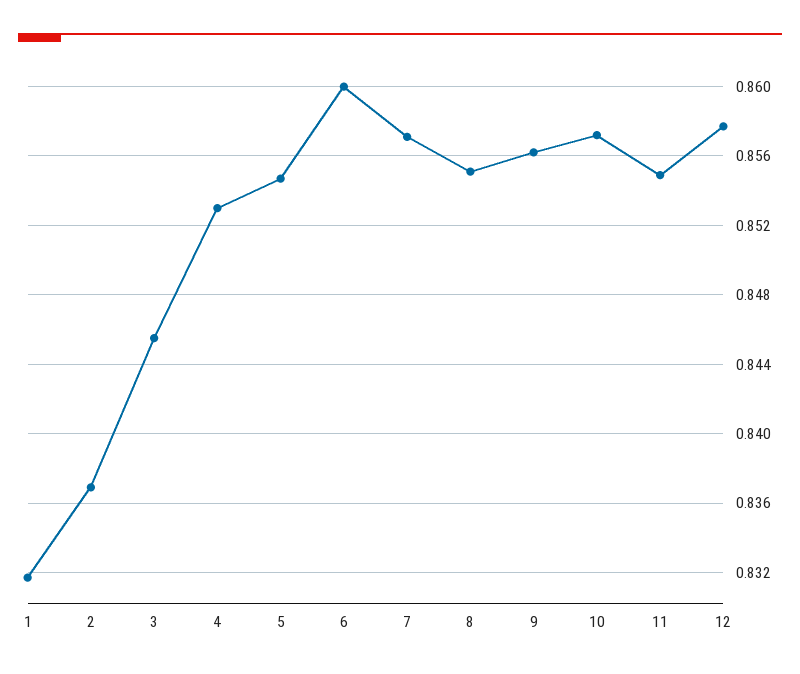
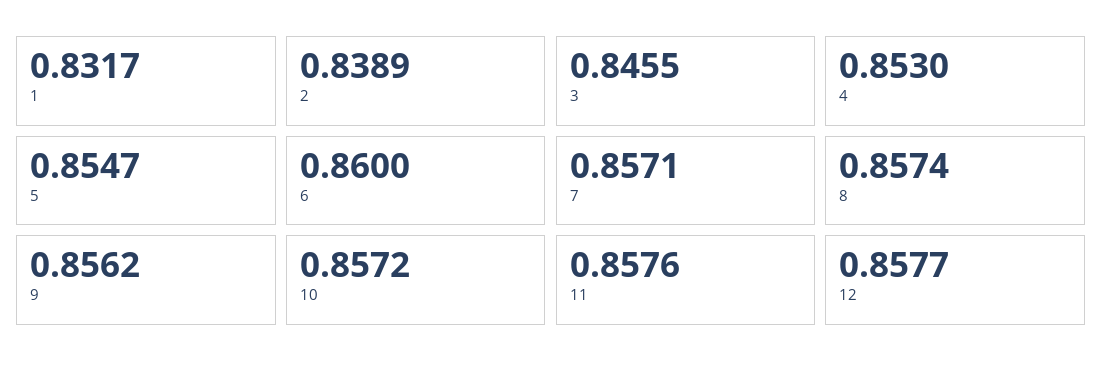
  {
    "1": 0.8317,
-   "2": 0.837,
+   "2": 0.8389,
    "3": 0.8455,
    "4": 0.853,
    "5": 0.8547,
    "6": 0.86,
    "7": 0.8571,
-   "8": 0.855,
+   "8": 0.8574,
    "9": 0.8562,
    "10": 0.8572,
-   "11": 0.855,
+   "11": 0.8576,
    "12": 0.8577
  }

